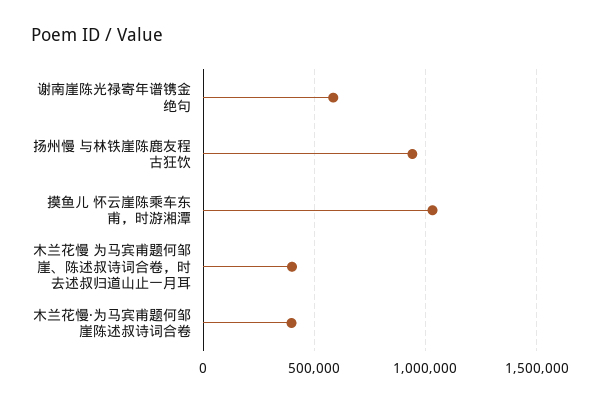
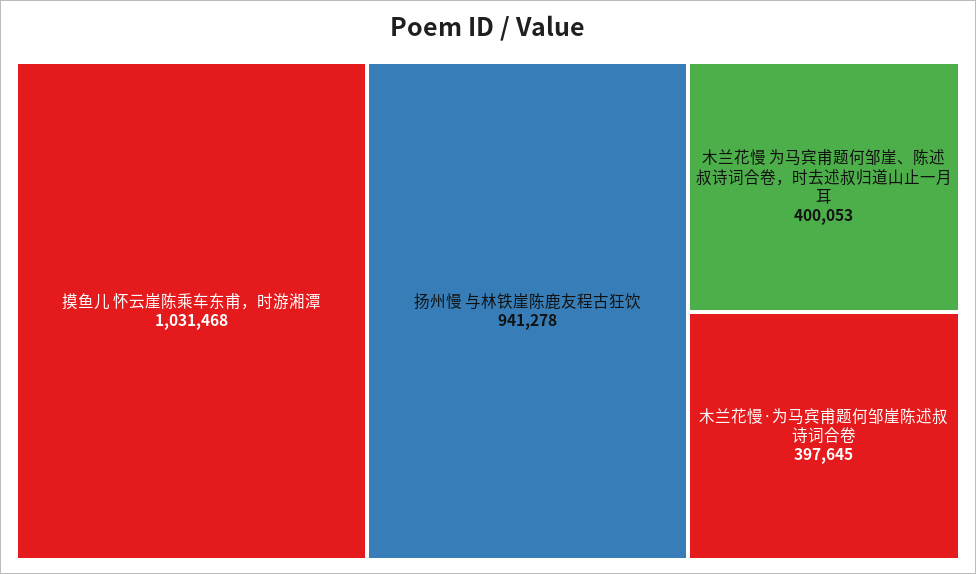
  {
-   "谢南崖陈光禄寄年谱镌金绝句": 600000,
    "扬州慢 与林铁崖陈鹿友程古狂饮": 941278,
    "摸鱼儿 怀云崖陈乘车东甫，时游湘潭": 1031468,
    "木兰花慢 为马宾甫题何邹崖、陈述叔诗词合卷，时去述叔归道山止一月耳": 400053,
    "木兰花慢·为马宾甫题何邹崖陈述叔诗词合卷": 397645
  }

